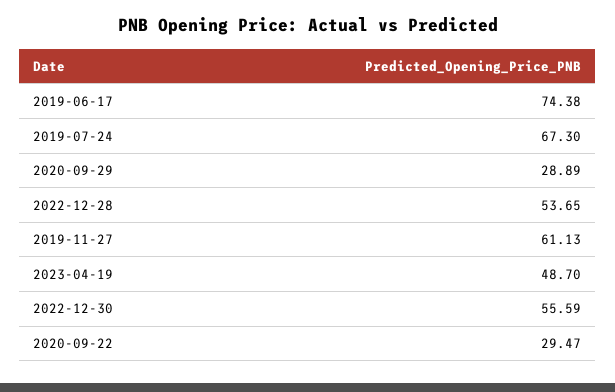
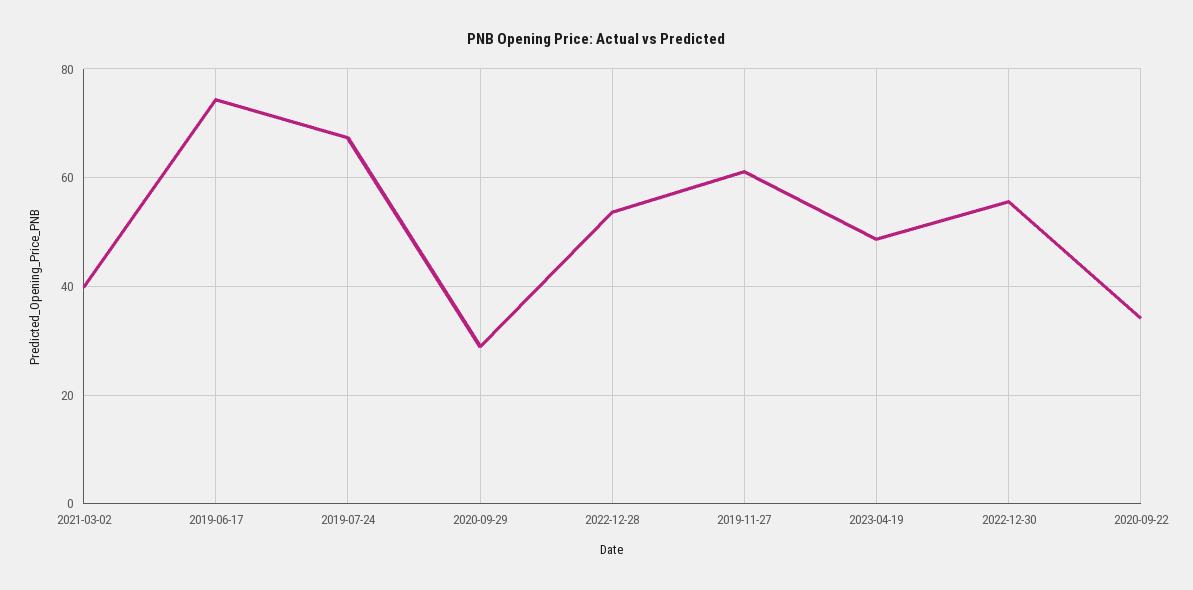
  {
    "2019-06-17": 74.38,
    "2019-07-24": 67.3,
    "2020-09-29": 28.89,
    "2022-12-28": 53.65,
    "2019-11-27": 61.13,
    "2023-04-19": 48.7,
    "2022-12-30": 55.59,
-   "2020-09-22": 29.47
+   "2020-09-22": 34,
+   "2021-03-02": 40
  }

